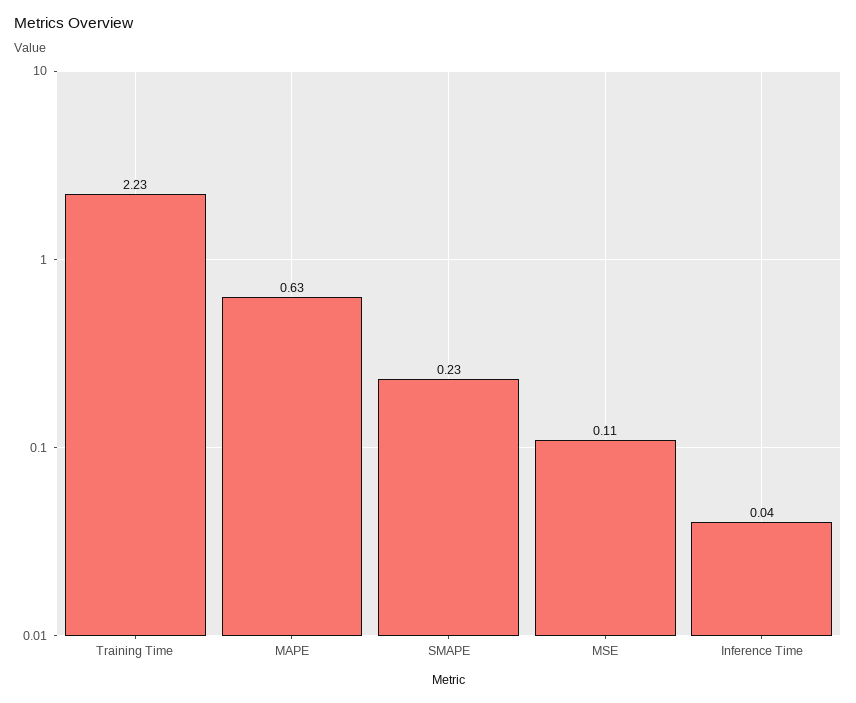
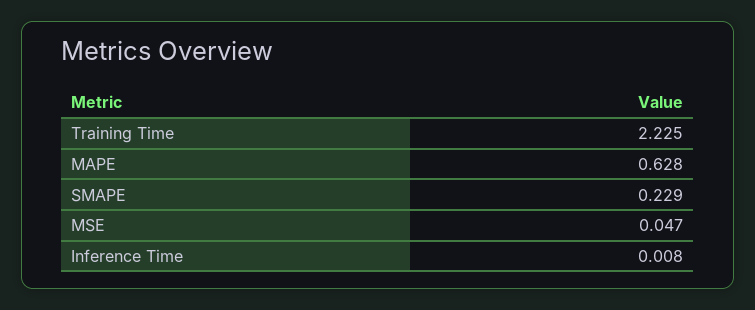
  {
    "Training Time": 2.225,
    "MAPE": 0.628,
    "SMAPE": 0.229,
-   "MSE": 0.11,
+   "MSE": 0.047,
-   "Inference Time": 0.04
+   "Inference Time": 0.008
  }

